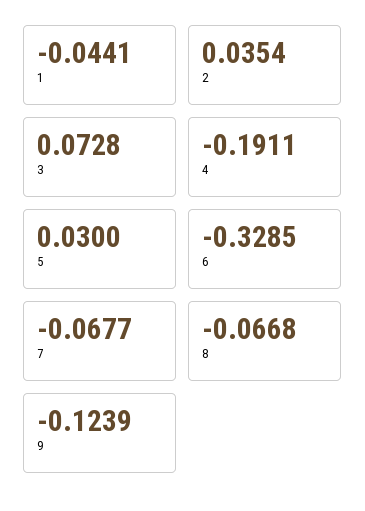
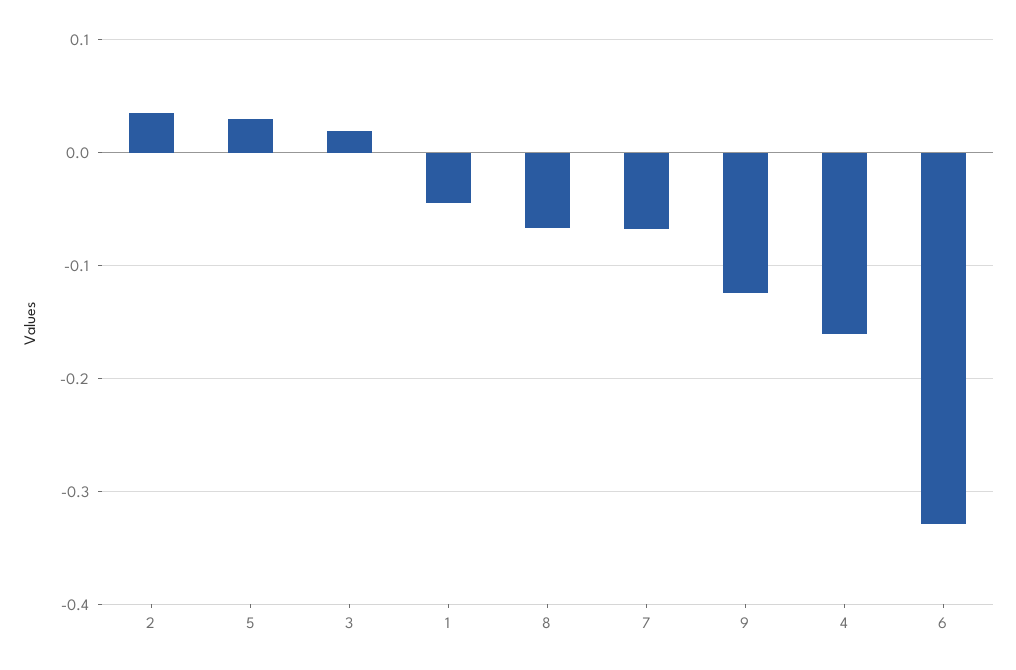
  {
    "1": -0.0441,
    "2": 0.0354,
-   "3": 0.0728,
+   "3": 0.02,
-   "4": -0.1911,
+   "4": -0.16,
    "5": 0.03,
    "6": -0.3285,
    "7": -0.0677,
    "8": -0.0668,
    "9": -0.1239
  }

